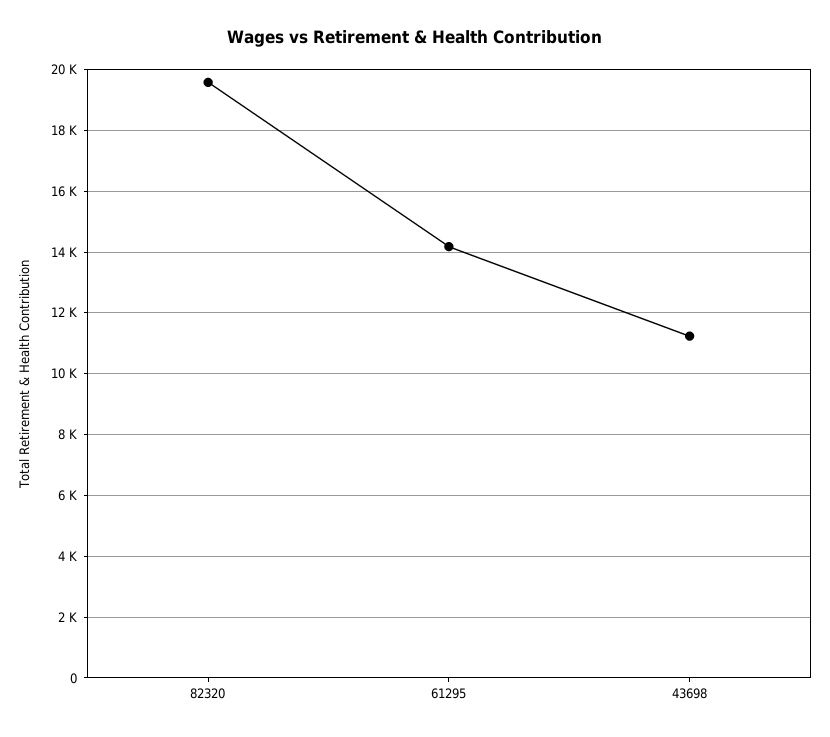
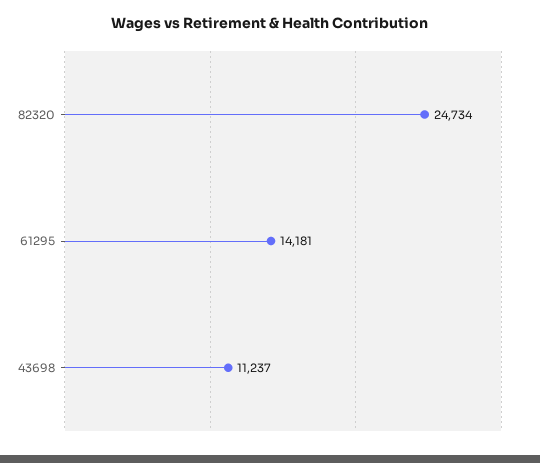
  {
-   "82320": 19600,
+   "82320": 24734,
    "61295": 14181,
    "43698": 11237
  }

